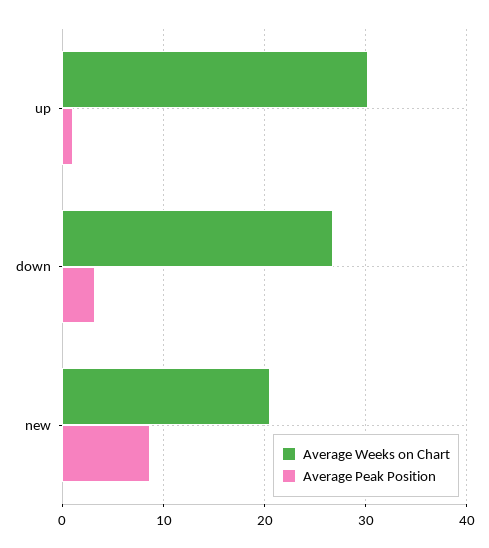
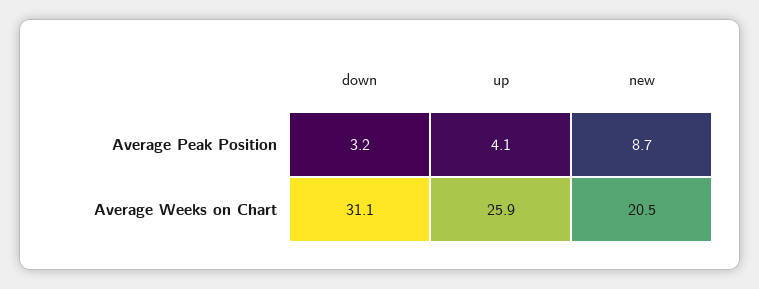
  {
    "Average Weeks on Chart": {
-     "up": 30,
+     "up": 25.9,
-     "down": 27,
+     "down": 31.1,
      "new": 20.5
    },
    "Average Peak Position": {
-     "up": 1,
+     "up": 4.1,
      "down": 3.2,
      "new": 8.7
    }
  }

